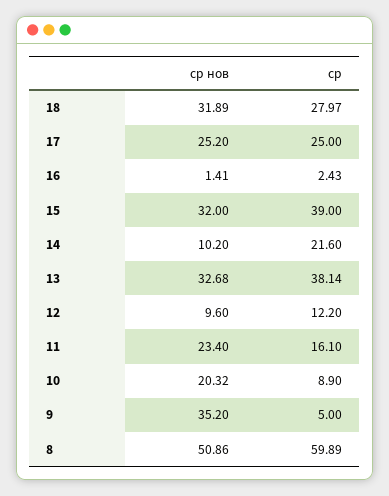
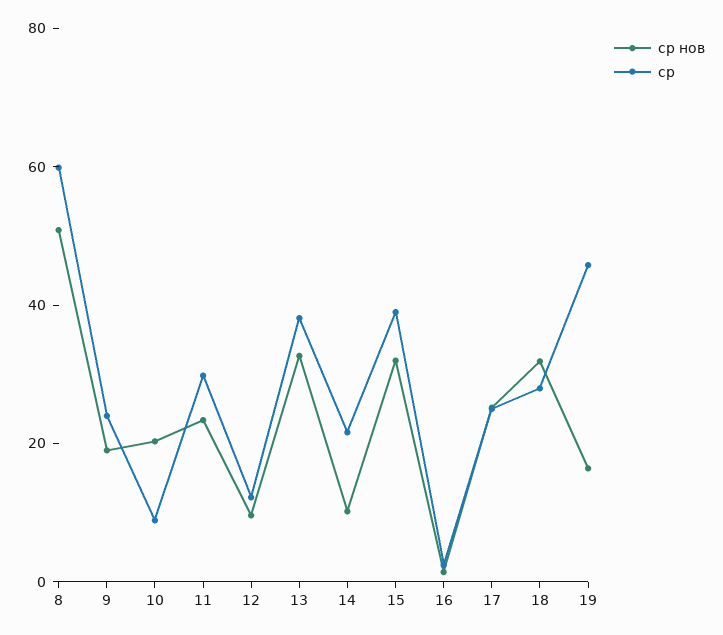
  {
    "ср нов": {
      "18": 31.89,
      "17": 25.2,
      "16": 1.41,
      "15": 32,
      "14": 10.2,
      "13": 32.68,
      "12": 9.6,
      "11": 23.4,
      "10": 20.32,
-     "9": 35.2,
+     "9": 20,
-     "8": 50.86
+     "8": 50.86,
+     "19": 15
    },
    "ср": {
      "18": 27.97,
      "17": 25,
      "16": 2.43,
      "15": 39,
      "14": 21.6,
      "13": 38.14,
      "12": 12.2,
-     "11": 16.1,
+     "11": 30,
      "10": 8.9,
-     "9": 5,
+     "9": 25,
-     "8": 59.89
+     "8": 59.89,
+     "19": 45
    }
  }

